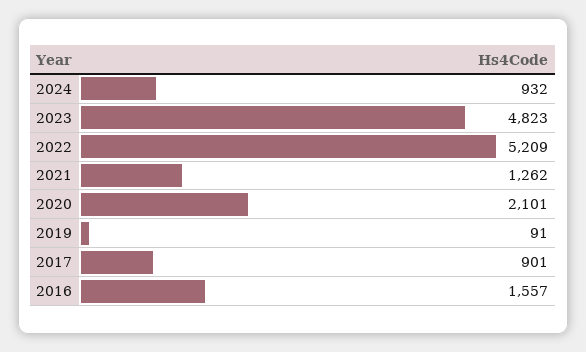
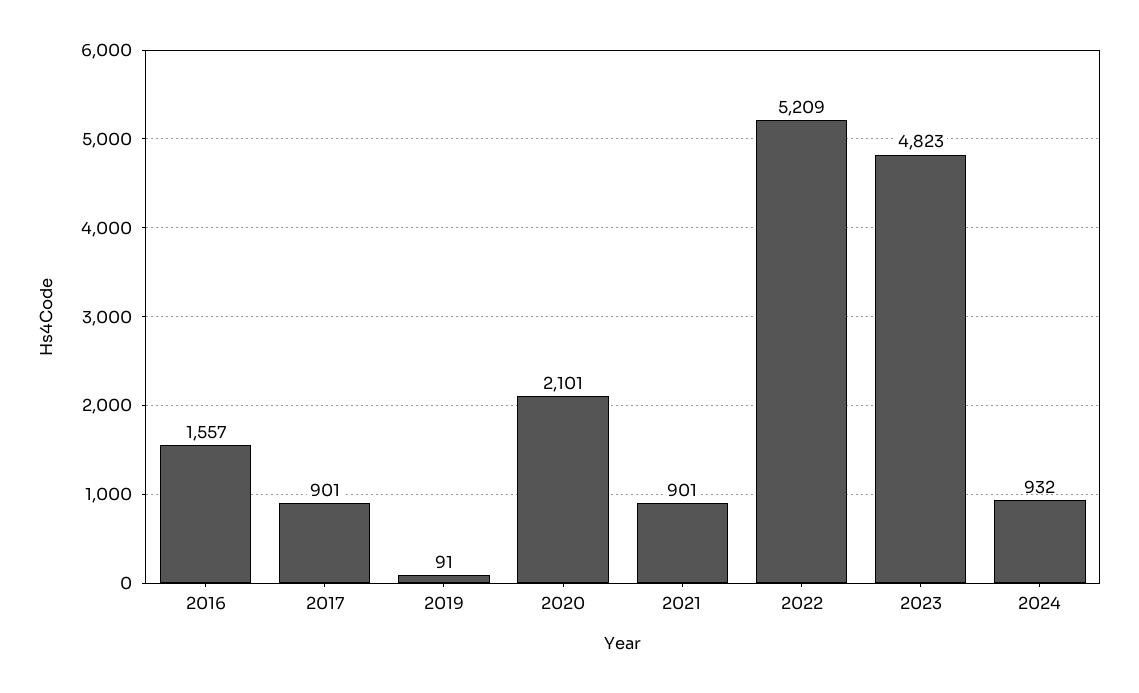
  {
    "2024": 932,
    "2023": 4823,
    "2022": 5209,
-   "2021": 1262,
+   "2021": 901,
    "2020": 2101,
    "2019": 91,
    "2017": 901,
    "2016": 1557
  }

